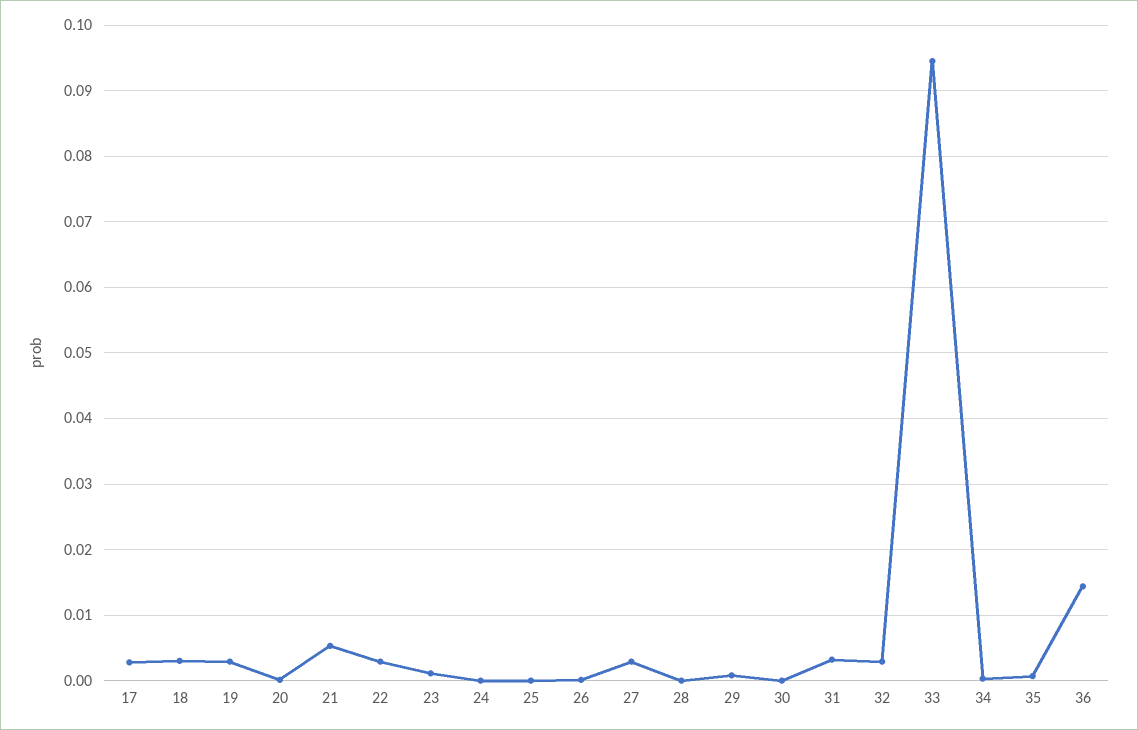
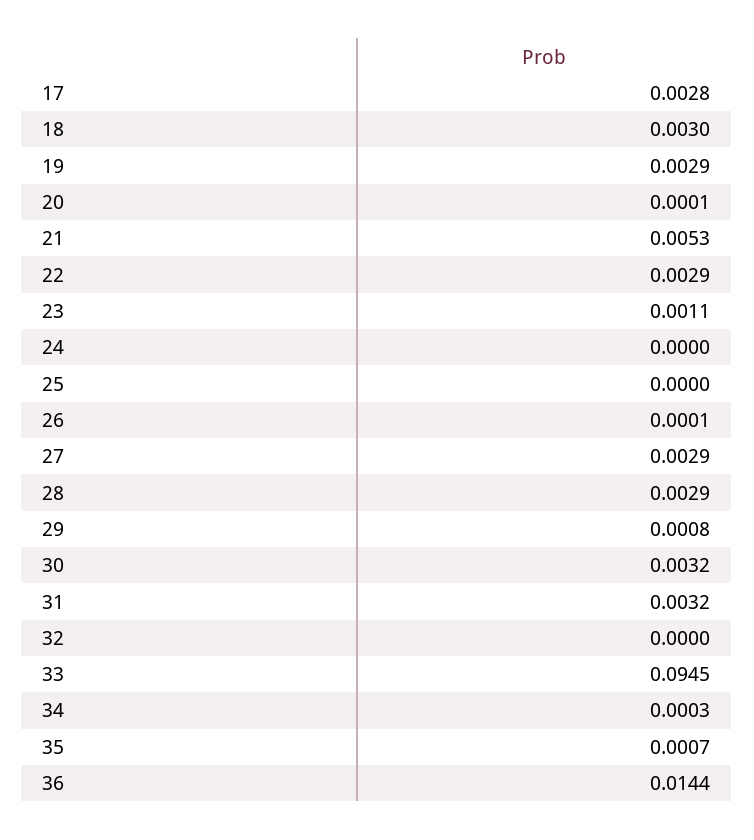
  {
    "17": 0.0028,
    "18": 0.003,
    "19": 0.0029,
    "20": 0.0001,
    "21": 0.0053,
    "22": 0.0029,
    "23": 0.0011,
    "24": 0,
    "25": 0,
    "26": 0.0001,
    "27": 0.0029,
-   "28": 0,
+   "28": 0.0029,
    "29": 0.0008,
-   "30": 0,
+   "30": 0.0032,
    "31": 0.0032,
-   "32": 0.003,
+   "32": 0,
    "33": 0.0945,
    "34": 0.0003,
    "35": 0.0007,
    "36": 0.0144
  }

